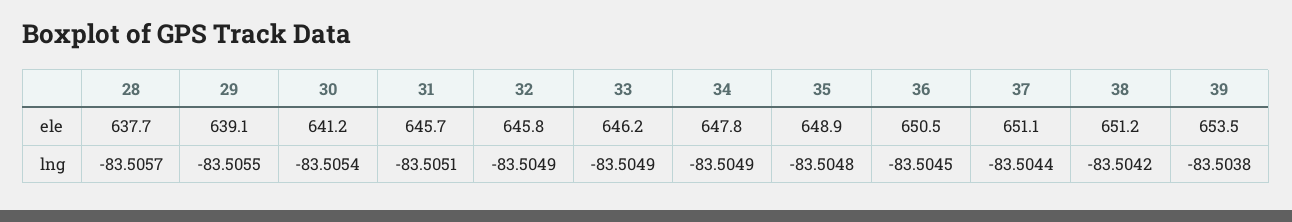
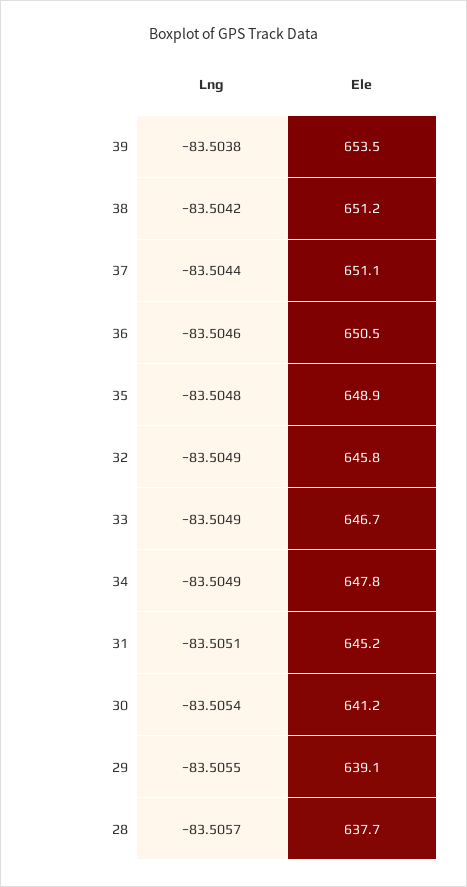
  {
    "28": {
      "ele": 637.7,
      "lng": -83.5057
    },
    "29": {
      "ele": 639.1,
      "lng": -83.5055
    },
    "30": {
      "ele": 641.2,
      "lng": -83.5054
    },
    "31": {
-     "ele": 645.7,
+     "ele": 645.2,
      "lng": -83.5051
    },
    "32": {
      "ele": 645.8,
      "lng": -83.5049
    },
    "33": {
-     "ele": 646.2,
+     "ele": 646.7,
      "lng": -83.5049
    },
    "34": {
      "ele": 647.8,
      "lng": -83.5049
    },
    "35": {
      "ele": 648.9,
      "lng": -83.5048
    },
    "36": {
      "ele": 650.5,
-     "lng": -83.5045
+     "lng": -83.5046
    },
    "37": {
      "ele": 651.1,
      "lng": -83.5044
    },
    "38": {
      "ele": 651.2,
      "lng": -83.5042
    },
    "39": {
      "ele": 653.5,
      "lng": -83.5038
    }
  }

